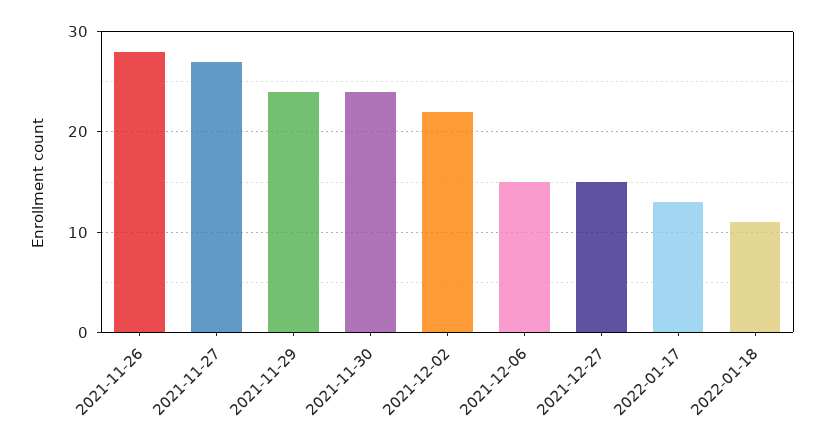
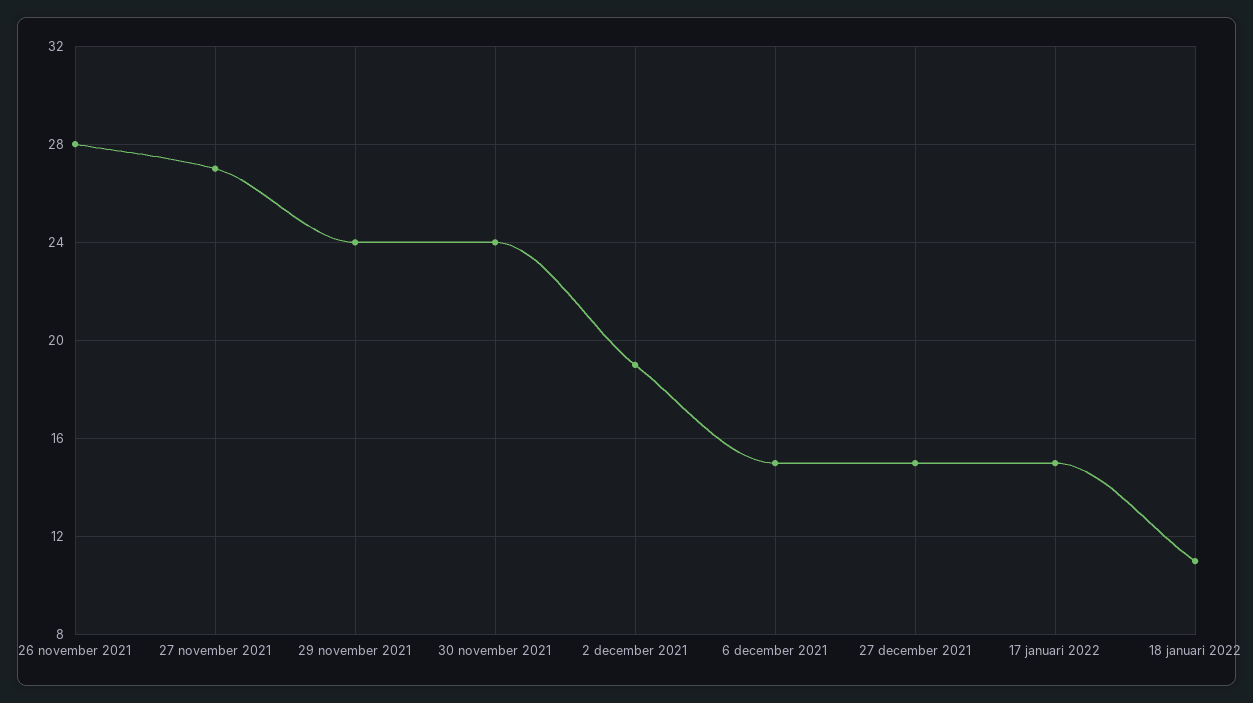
  {
    "2021-11-26": 28,
    "2021-11-27": 27,
    "2021-11-29": 24,
    "2021-11-30": 24,
-   "2021-12-02": 22,
+   "2021-12-02": 19,
    "2021-12-06": 15,
    "2021-12-27": 15,
-   "2022-01-17": 13,
+   "2022-01-17": 15,
    "2022-01-18": 11
  }

